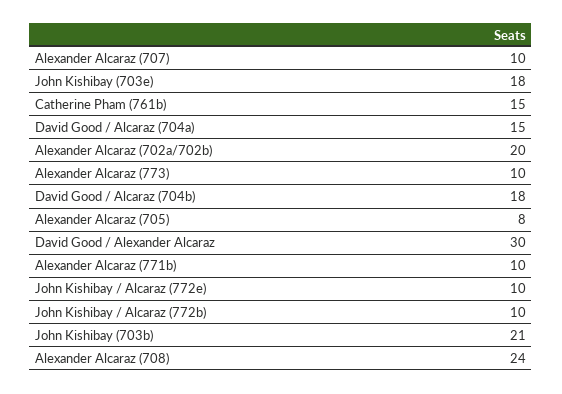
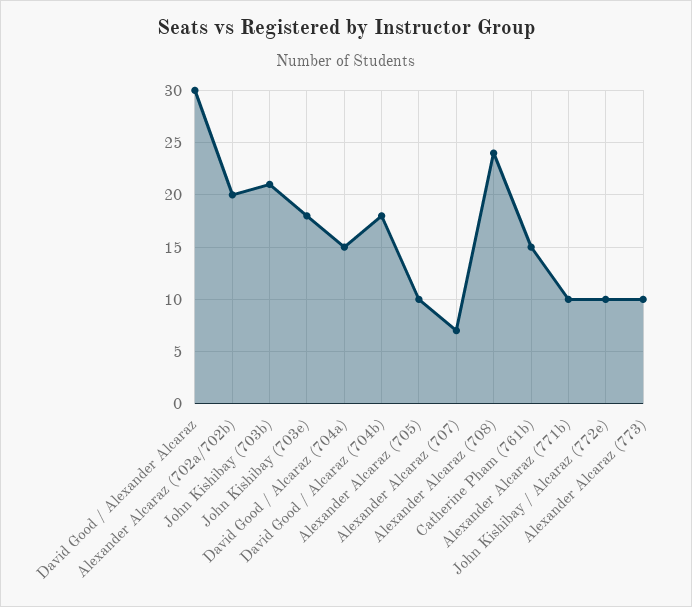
  {
-   "Alexander Alcaraz (707)": 10,
+   "Alexander Alcaraz (707)": 7,
    "John Kishibay (703e)": 18,
    "Catherine Pham (761b)": 15,
    "David Good / Alcaraz (704a)": 15,
    "Alexander Alcaraz (702a/702b)": 20,
    "Alexander Alcaraz (773)": 10,
    "David Good / Alcaraz (704b)": 18,
-   "Alexander Alcaraz (705)": 8,
+   "Alexander Alcaraz (705)": 10,
    "David Good / Alexander Alcaraz": 30,
    "Alexander Alcaraz (771b)": 10,
    "John Kishibay / Alcaraz (772e)": 10,
-   "John Kishibay / Alcaraz (772b)": 10,
    "John Kishibay (703b)": 21,
    "Alexander Alcaraz (708)": 24
  }

